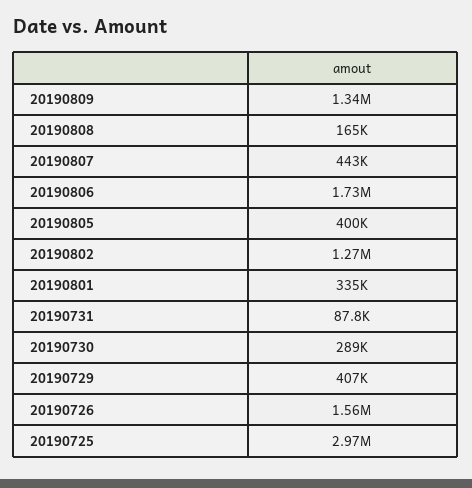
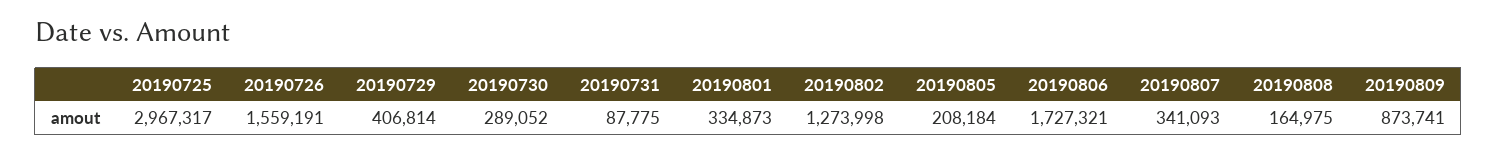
  {
-   "20190809": 1340000,
+   "20190809": 873741,
    "20190808": 164975,
-   "20190807": 443000,
+   "20190807": 341093,
    "20190806": 1727321,
-   "20190805": 400000,
+   "20190805": 208184,
    "20190802": 1273998,
    "20190801": 334873,
    "20190731": 87775,
    "20190730": 289052,
    "20190729": 406814,
    "20190726": 1559191,
    "20190725": 2967317
  }

